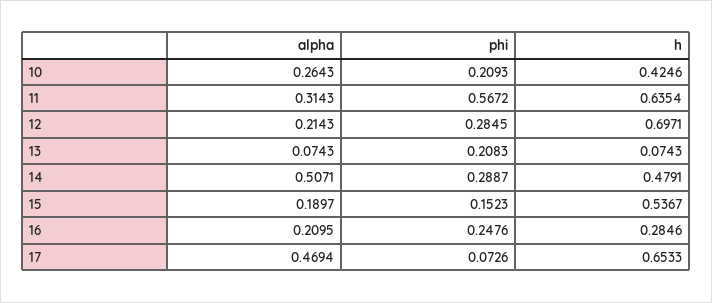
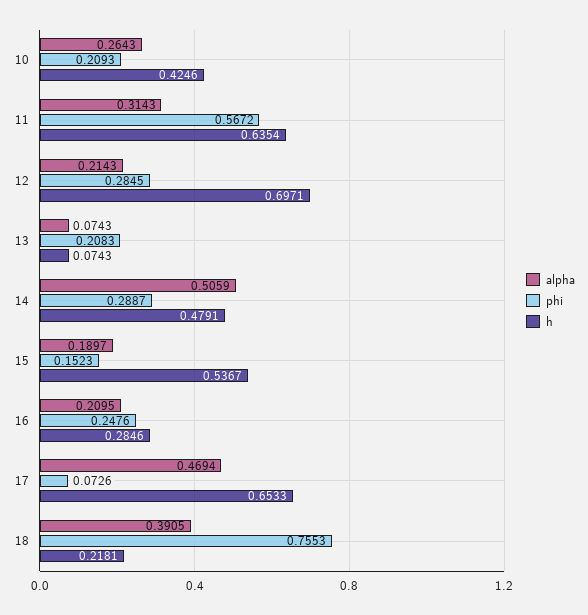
  {
    "alpha": {
      "10": 0.2643,
      "11": 0.3143,
      "12": 0.2143,
      "13": 0.0743,
-     "14": 0.5071,
+     "14": 0.5059,
      "15": 0.1897,
      "16": 0.2095,
-     "17": 0.4694
+     "17": 0.4694,
+     "18": 0.3905
    },
    "phi": {
      "10": 0.2093,
      "11": 0.5672,
      "12": 0.2845,
      "13": 0.2083,
      "14": 0.2887,
      "15": 0.1523,
      "16": 0.2476,
-     "17": 0.0726
+     "17": 0.0726,
+     "18": 0.7553
    },
    "h": {
      "10": 0.4246,
      "11": 0.6354,
      "12": 0.6971,
      "13": 0.0743,
      "14": 0.4791,
      "15": 0.5367,
      "16": 0.2846,
-     "17": 0.6533
+     "17": 0.6533,
+     "18": 0.2181
    }
  }

